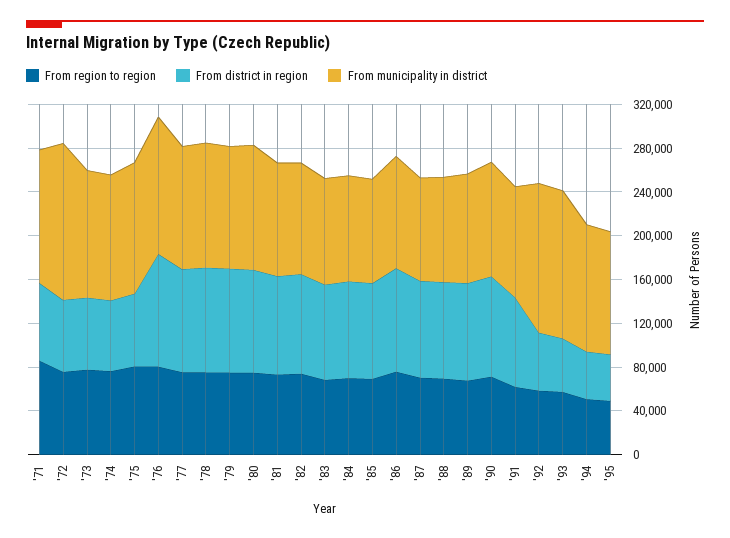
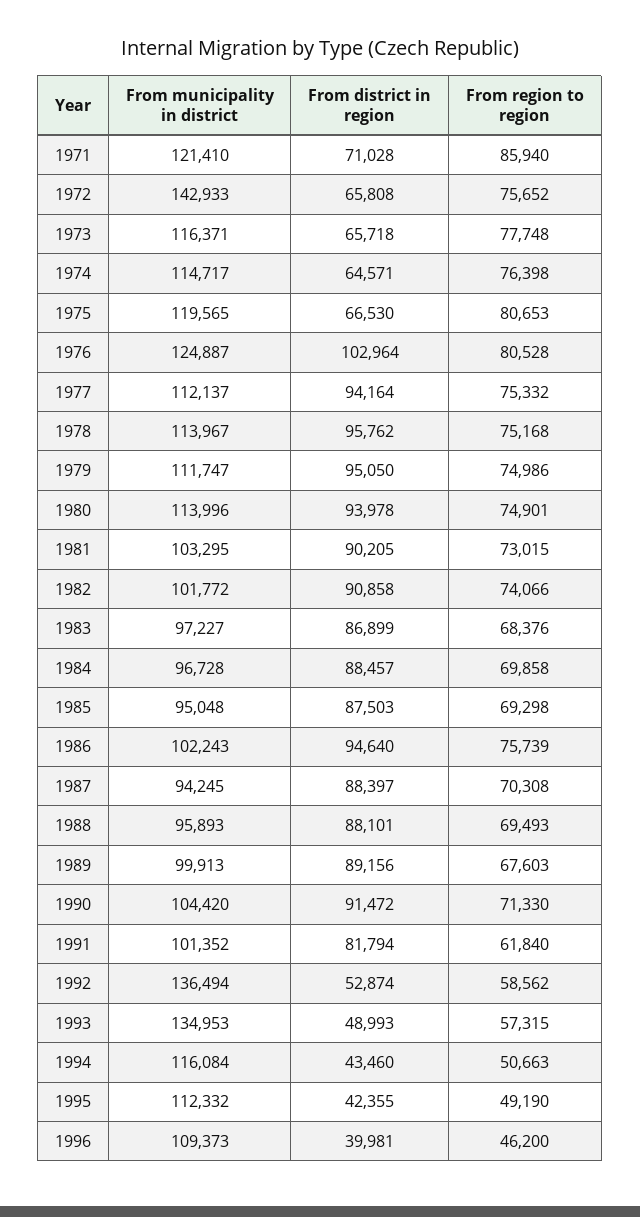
  {
    "From region to region": {
      "'71": 85940,
      "'72": 75652,
      "'73": 77748,
      "'74": 76398,
      "'75": 80653,
      "'76": 80528,
      "'77": 75332,
      "'78": 75168,
      "'79": 74986,
      "'80": 74901,
      "'81": 73015,
      "'82": 74066,
      "'83": 68376,
      "'84": 69858,
      "'85": 69298,
      "'86": 75739,
      "'87": 70308,
      "'88": 69493,
      "'89": 67603,
      "'90": 71330,
      "'91": 61840,
      "'92": 58562,
      "'93": 57315,
      "'94": 50663,
-     "'95": 49190
+     "'95": 49190,
+     "1996": 46200
    },
    "From district in region": {
      "'71": 71028,
      "'72": 65808,
      "'73": 65718,
      "'74": 64571,
      "'75": 66530,
      "'76": 102964,
      "'77": 94164,
      "'78": 95762,
      "'79": 95050,
      "'80": 93978,
      "'81": 90205,
      "'82": 90858,
      "'83": 86899,
      "'84": 88457,
      "'85": 87503,
      "'86": 94640,
      "'87": 88397,
      "'88": 88101,
      "'89": 89156,
      "'90": 91472,
      "'91": 81794,
      "'92": 52874,
      "'93": 48993,
      "'94": 43460,
-     "'95": 42355
+     "'95": 42355,
+     "1996": 39981
    },
    "From municipality in district": {
      "'71": 121410,
      "'72": 142933,
      "'73": 116371,
      "'74": 114717,
      "'75": 119565,
      "'76": 124887,
      "'77": 112137,
      "'78": 113967,
      "'79": 111747,
      "'80": 113996,
      "'81": 103295,
      "'82": 101772,
      "'83": 97227,
      "'84": 96728,
      "'85": 95048,
      "'86": 102243,
      "'87": 94245,
      "'88": 95893,
      "'89": 99913,
      "'90": 104420,
      "'91": 101352,
      "'92": 136494,
      "'93": 134953,
      "'94": 116084,
-     "'95": 112332
+     "'95": 112332,
+     "1996": 109373
    }
  }

